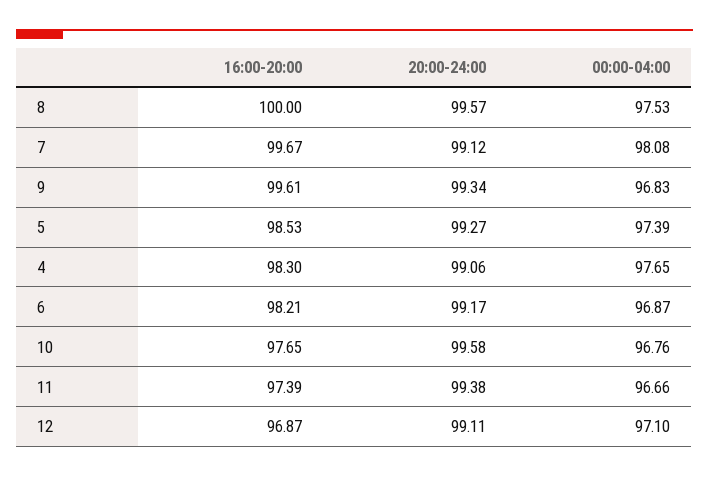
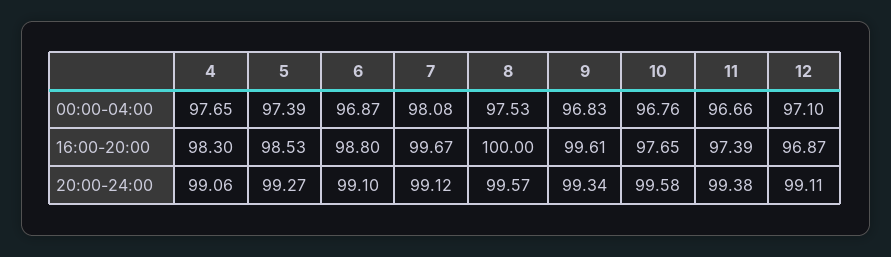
  {
    "16:00-20:00": {
      "8": 100,
      "7": 99.67,
      "9": 99.61,
      "5": 98.53,
      "4": 98.3,
-     "6": 98.21,
+     "6": 98.8,
      "10": 97.65,
      "11": 97.39,
      "12": 96.87
    },
    "20:00-24:00": {
      "8": 99.57,
      "7": 99.12,
      "9": 99.34,
      "5": 99.27,
      "4": 99.06,
-     "6": 99.17,
+     "6": 99.1,
      "10": 99.58,
      "11": 99.38,
      "12": 99.11
    },
    "00:00-04:00": {
      "8": 97.53,
      "7": 98.08,
      "9": 96.83,
      "5": 97.39,
      "4": 97.65,
      "6": 96.87,
      "10": 96.76,
      "11": 96.66,
      "12": 97.1
    }
  }

